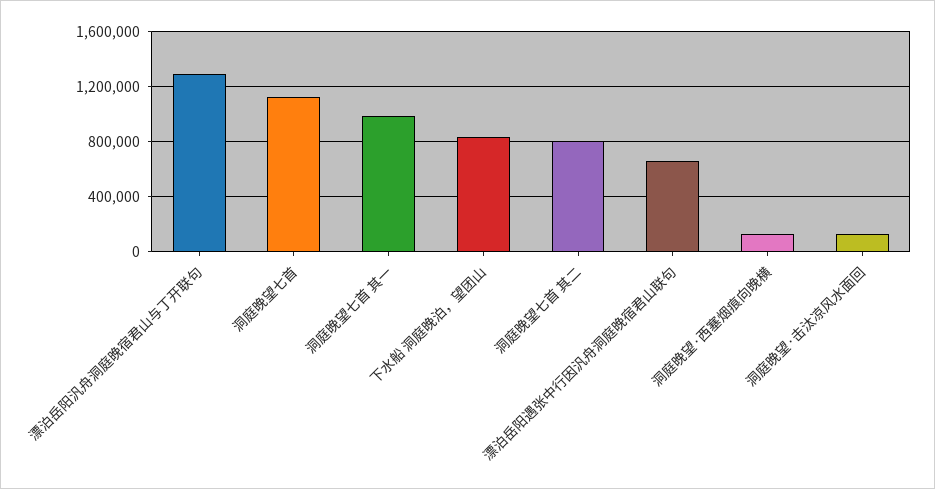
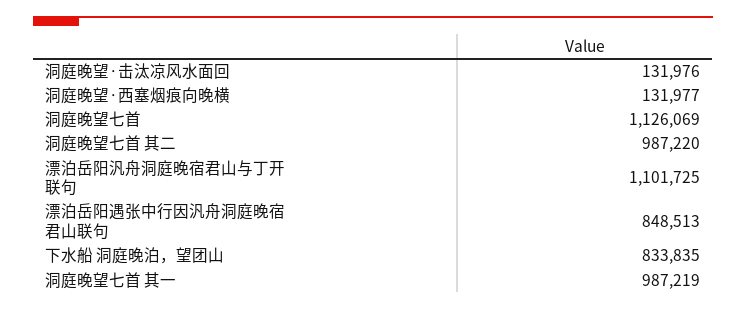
  {
-   "漂泊岳阳汎舟洞庭晚宿君山与丁开联句": 1300000,
+   "漂泊岳阳汎舟洞庭晚宿君山与丁开联句": 1101725,
    "洞庭晚望七首": 1126069,
    "洞庭晚望七首 其一": 987219,
    "下水船 洞庭晚泊，望团山": 833835,
-   "洞庭晚望七首 其二": 800000,
+   "洞庭晚望七首 其二": 987220,
-   "漂泊岳阳遇张中行因汎舟洞庭晚宿君山联句": 650000,
+   "漂泊岳阳遇张中行因汎舟洞庭晚宿君山联句": 848513,
    "洞庭晚望·西塞烟痕向晚横": 131977,
    "洞庭晚望·击汰凉风水面回": 131976
  }

